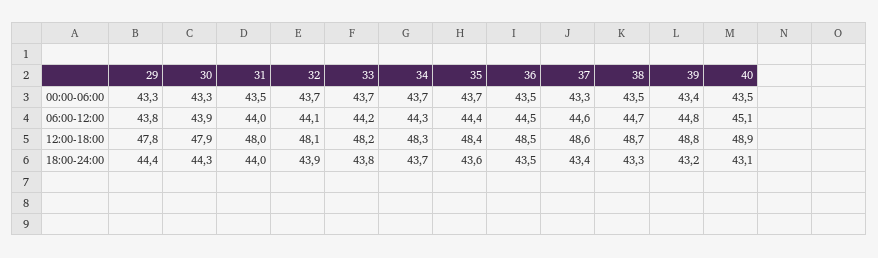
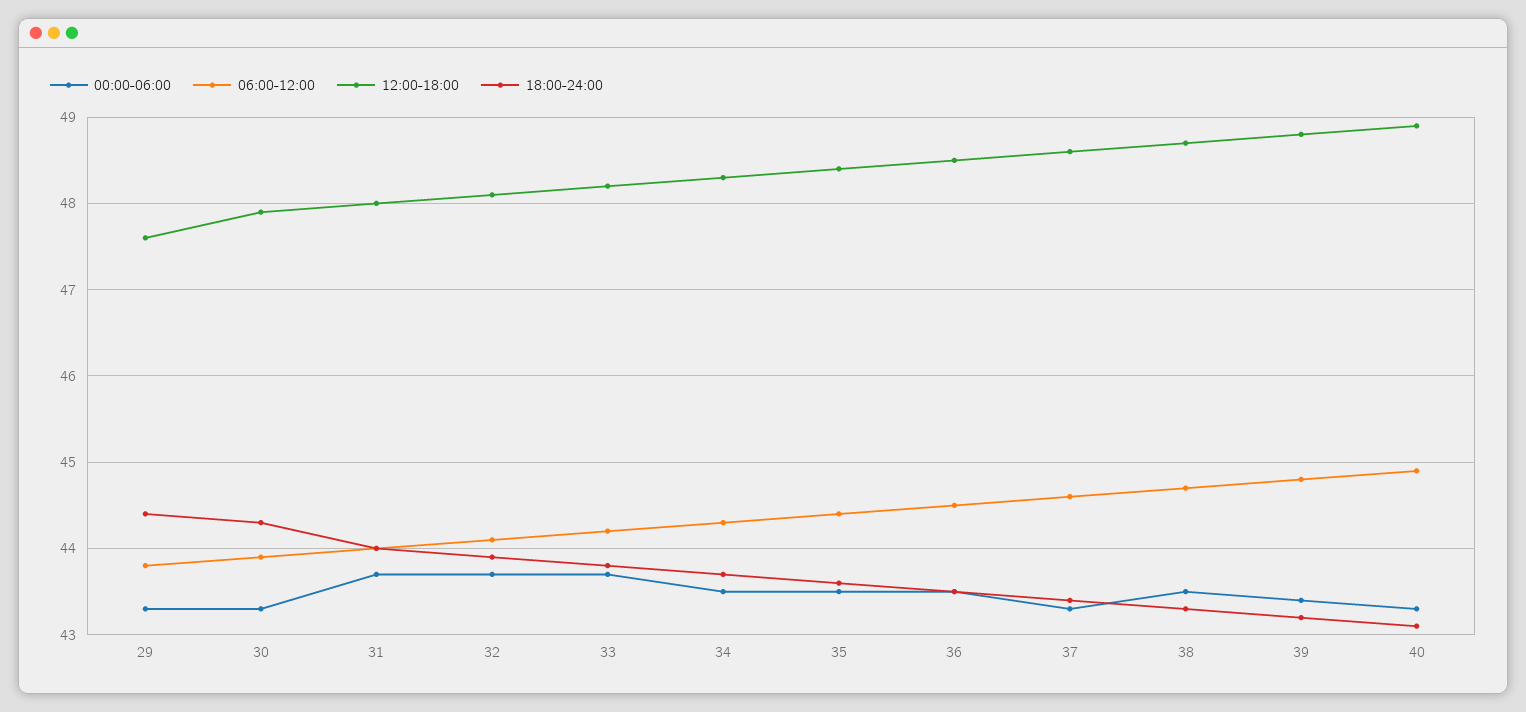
  {
    "00:00-06:00": {
      "29": 43.3,
      "30": 43.3,
-     "31": 43.5,
+     "31": 43.7,
      "32": 43.7,
      "33": 43.7,
-     "34": 43.7,
+     "34": 43.5,
-     "35": 43.7,
+     "35": 43.5,
      "36": 43.5,
      "37": 43.3,
      "38": 43.5,
      "39": 43.4,
-     "40": 43.5
+     "40": 43.3
    },
    "06:00-12:00": {
      "29": 43.8,
      "30": 43.9,
      "31": 44,
      "32": 44.1,
      "33": 44.2,
      "34": 44.3,
      "35": 44.4,
      "36": 44.5,
      "37": 44.6,
      "38": 44.7,
      "39": 44.8,
-     "40": 45.1
+     "40": 44.9
    },
    "12:00-18:00": {
-     "29": 47.8,
+     "29": 47.6,
      "30": 47.9,
      "31": 48,
      "32": 48.1,
      "33": 48.2,
      "34": 48.3,
      "35": 48.4,
      "36": 48.5,
      "37": 48.6,
      "38": 48.7,
      "39": 48.8,
      "40": 48.9
    },
    "18:00-24:00": {
      "29": 44.4,
      "30": 44.3,
      "31": 44,
      "32": 43.9,
      "33": 43.8,
      "34": 43.7,
      "35": 43.6,
      "36": 43.5,
      "37": 43.4,
      "38": 43.3,
      "39": 43.2,
      "40": 43.1
    }
  }

